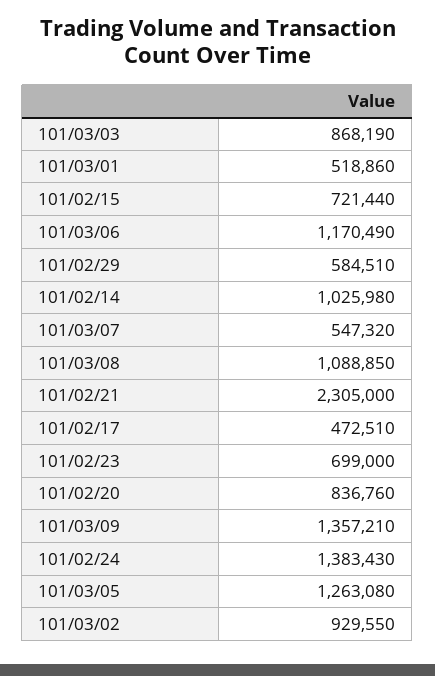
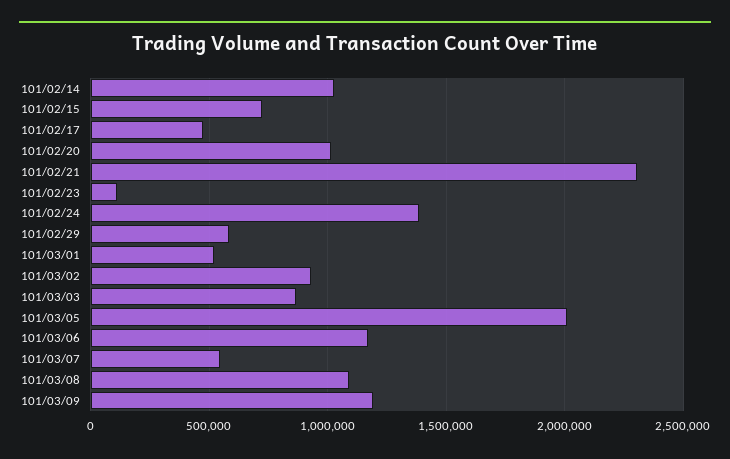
  {
    "101/03/03": 868190,
    "101/03/01": 518860,
    "101/02/15": 721440,
    "101/03/06": 1170490,
    "101/02/29": 584510,
    "101/02/14": 1025980,
    "101/03/07": 547320,
    "101/03/08": 1088850,
    "101/02/21": 2305000,
    "101/02/17": 472510,
-   "101/02/23": 699000,
+   "101/02/23": 100000,
-   "101/02/20": 836760,
+   "101/02/20": 1000000,
-   "101/03/09": 1357210,
+   "101/03/09": 1200000,
    "101/02/24": 1383430,
-   "101/03/05": 1263080,
+   "101/03/05": 2000000,
    "101/03/02": 929550
  }

